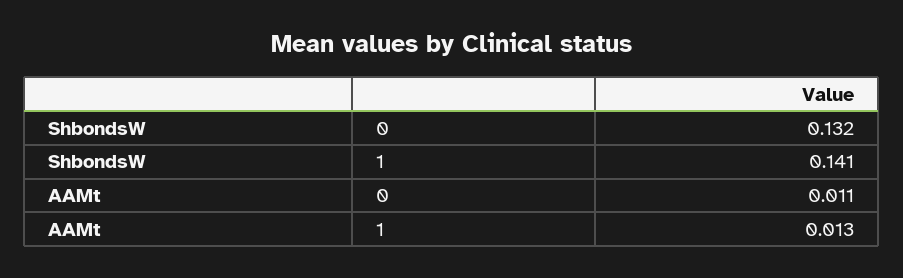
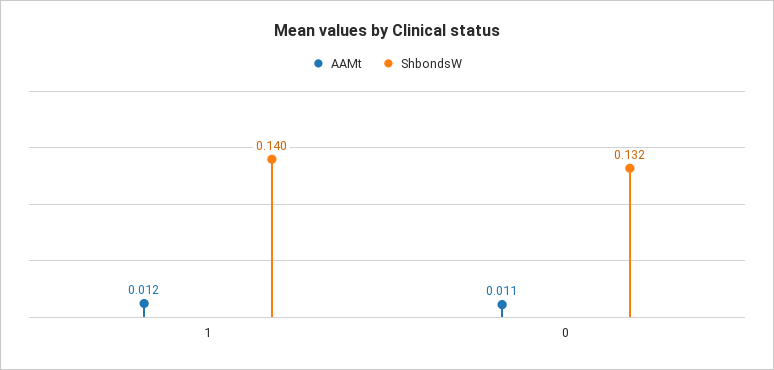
  {
    "ShbondsW": {
      "0": 0.132,
-     "1": 0.141
+     "1": 0.14
    },
    "AAMt": {
      "0": 0.011,
-     "1": 0.013
+     "1": 0.012
    }
  }

